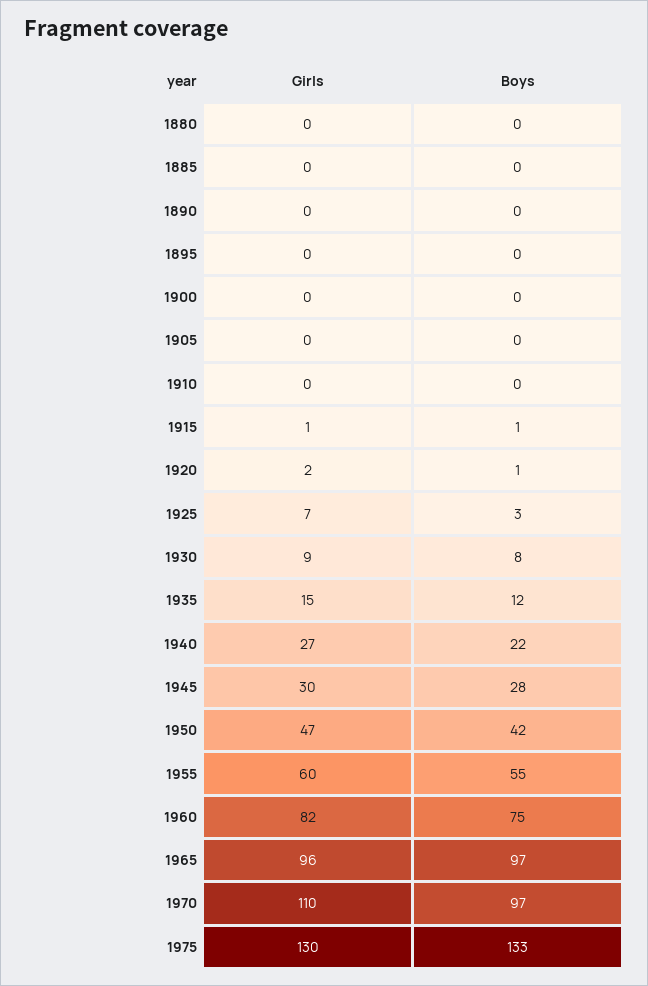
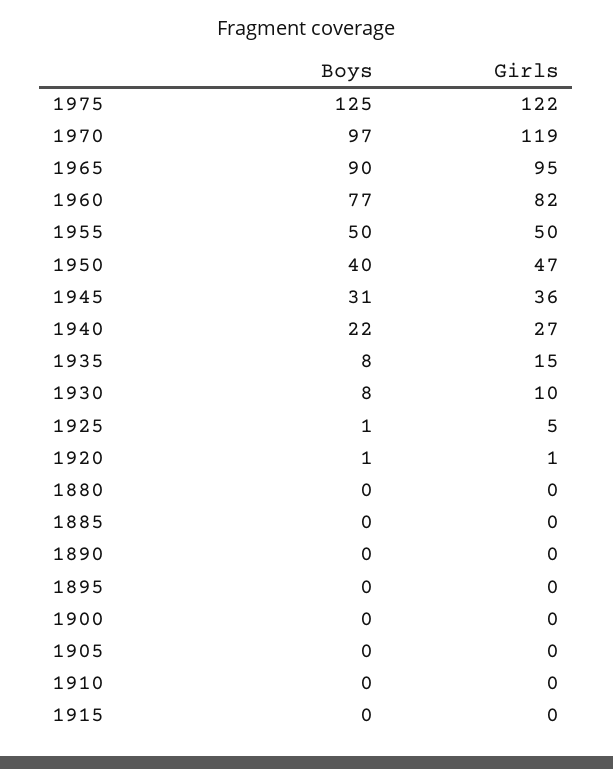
  {
    "Girls": {
      "1880": 0,
      "1885": 0,
      "1890": 0,
      "1895": 0,
      "1900": 0,
      "1905": 0,
      "1910": 0,
-     "1915": 1,
+     "1915": 0,
-     "1920": 2,
+     "1920": 1,
-     "1925": 7,
+     "1925": 5,
-     "1930": 9,
+     "1930": 10,
      "1935": 15,
      "1940": 27,
-     "1945": 30,
+     "1945": 36,
      "1950": 47,
-     "1955": 60,
+     "1955": 50,
      "1960": 82,
-     "1965": 96,
+     "1965": 95,
-     "1970": 110,
+     "1970": 119,
-     "1975": 130
+     "1975": 122
    },
    "Boys": {
      "1880": 0,
      "1885": 0,
      "1890": 0,
      "1895": 0,
      "1900": 0,
      "1905": 0,
      "1910": 0,
-     "1915": 1,
+     "1915": 0,
      "1920": 1,
-     "1925": 3,
+     "1925": 1,
      "1930": 8,
-     "1935": 12,
+     "1935": 8,
      "1940": 22,
-     "1945": 28,
+     "1945": 31,
-     "1950": 42,
+     "1950": 40,
-     "1955": 55,
+     "1955": 50,
-     "1960": 75,
+     "1960": 77,
-     "1965": 97,
+     "1965": 90,
      "1970": 97,
-     "1975": 133
+     "1975": 125
    }
  }

